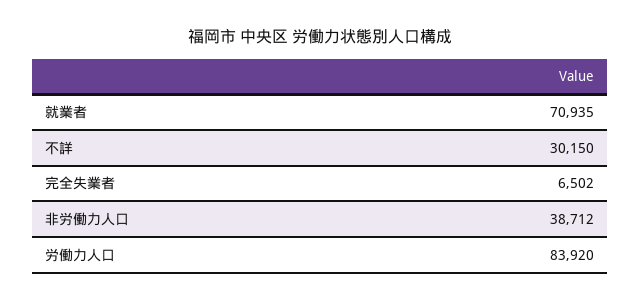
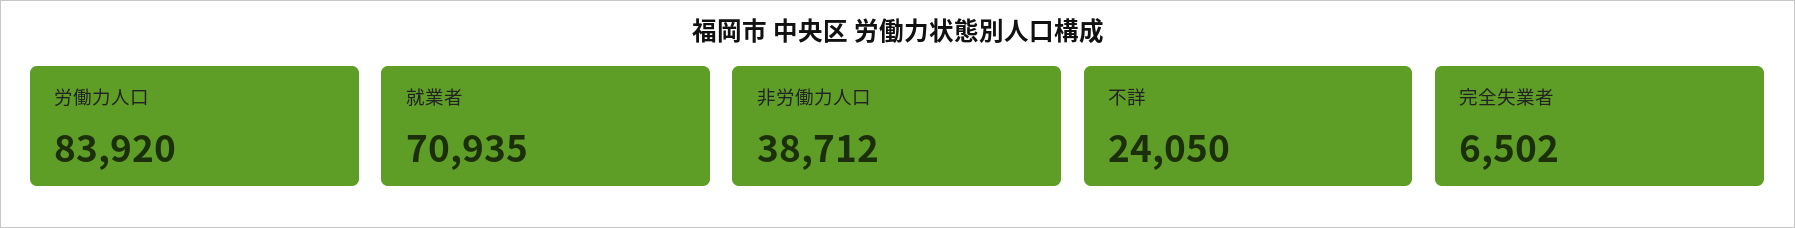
  {
    "就業者": 70935,
-   "不詳": 30150,
+   "不詳": 24050,
    "完全失業者": 6502,
    "非労働力人口": 38712,
    "労働力人口": 83920
  }

